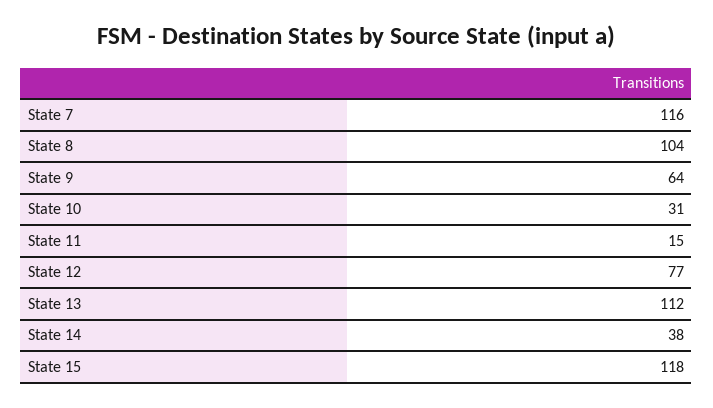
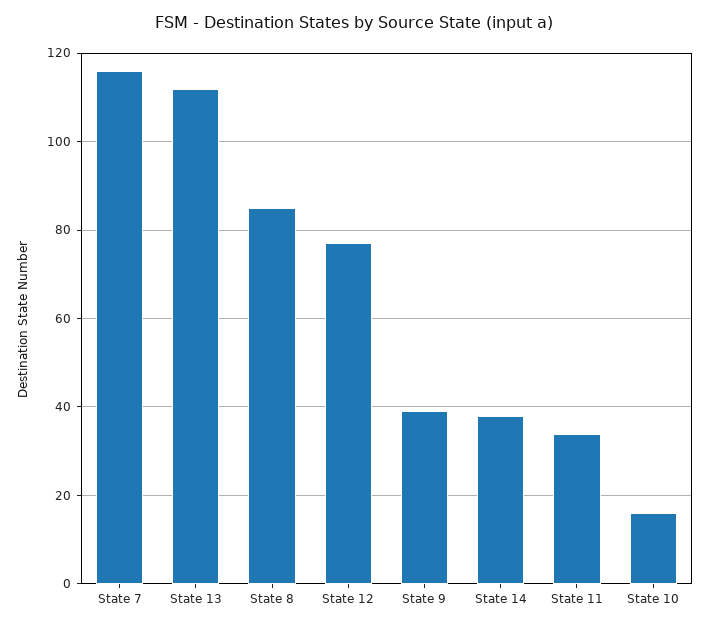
  {
    "State 7": 116,
-   "State 8": 104,
+   "State 8": 85,
-   "State 9": 64,
+   "State 9": 40,
-   "State 10": 31,
+   "State 10": 15,
-   "State 11": 15,
+   "State 11": 35,
    "State 12": 77,
    "State 13": 112,
-   "State 14": 38,
+   "State 14": 38
-   "State 15": 118
  }

